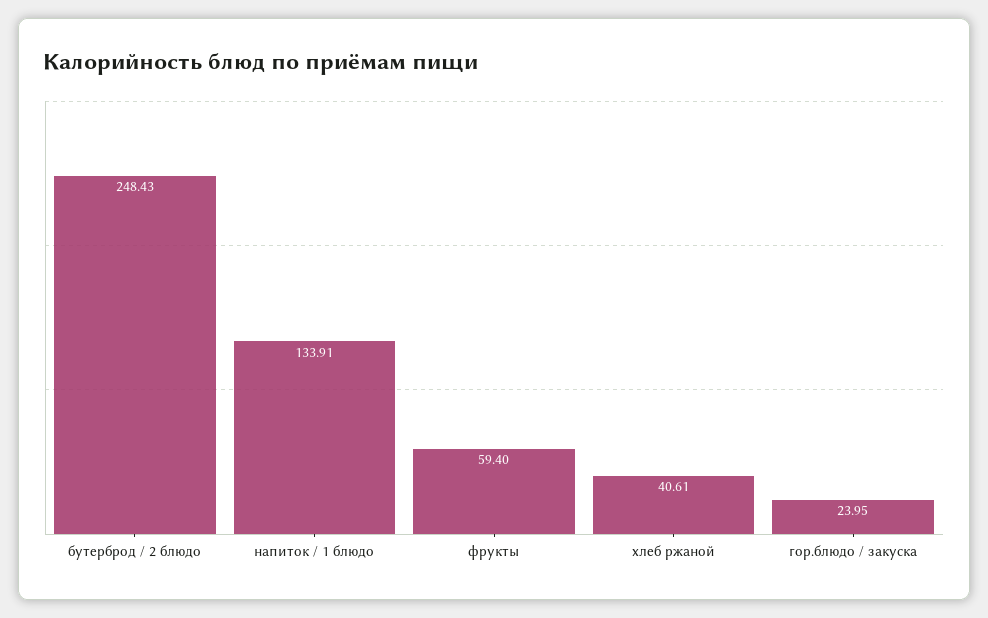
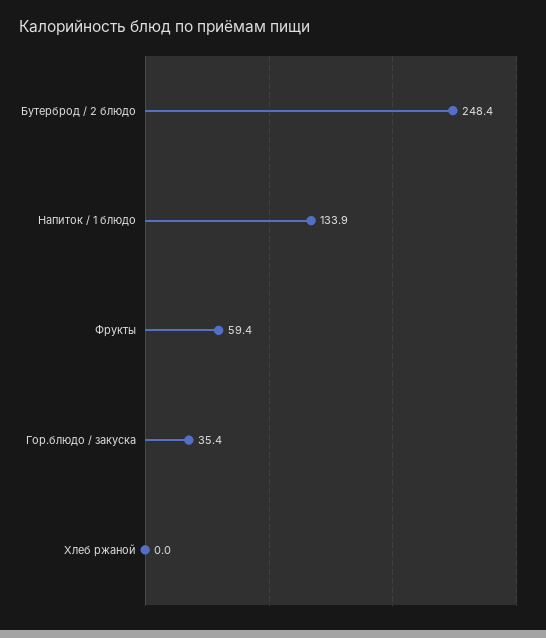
  {
    "бутерброд / 2 блюдо": 248.43,
    "напиток / 1 блюдо": 133.91,
    "фрукты": 59.4,
-   "хлеб ржаной": 40.61,
+   "хлеб ржаной": 0,
-   "гор.блюдо / закуска": 23.95
+   "гор.блюдо / закуска": 35.4
  }

